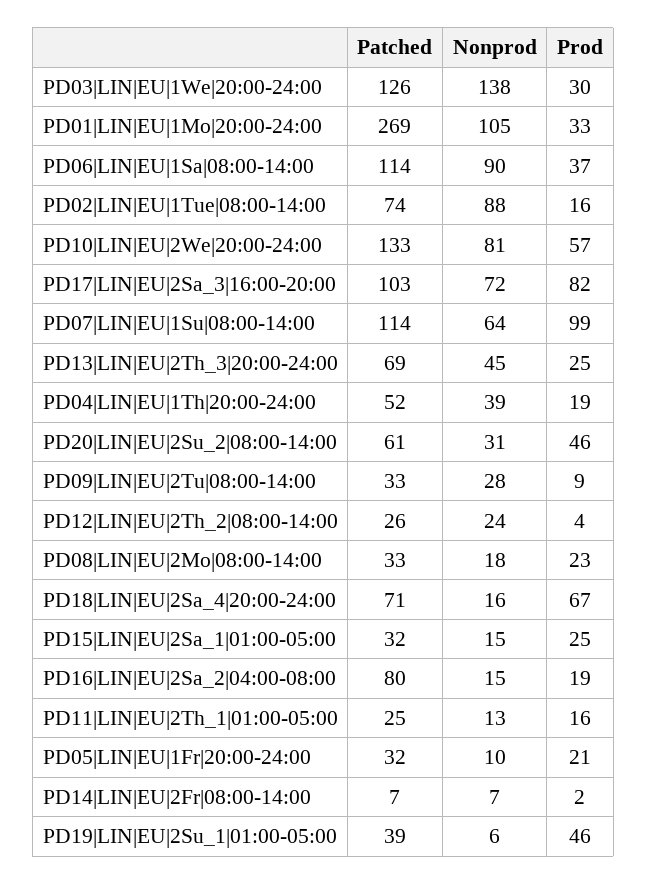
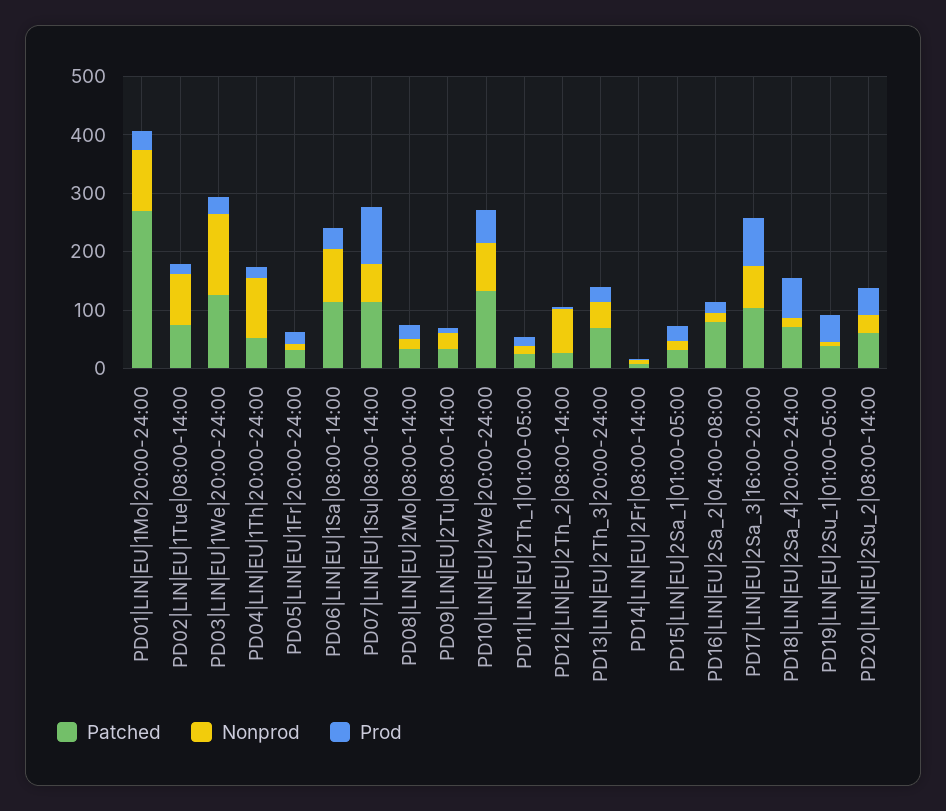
  {
    "Patched": {
      "PD03|LIN|EU|1We|20:00-24:00": 126,
      "PD01|LIN|EU|1Mo|20:00-24:00": 269,
      "PD06|LIN|EU|1Sa|08:00-14:00": 114,
      "PD02|LIN|EU|1Tue|08:00-14:00": 74,
      "PD10|LIN|EU|2We|20:00-24:00": 133,
      "PD17|LIN|EU|2Sa_3|16:00-20:00": 103,
      "PD07|LIN|EU|1Su|08:00-14:00": 114,
      "PD13|LIN|EU|2Th_3|20:00-24:00": 69,
      "PD04|LIN|EU|1Th|20:00-24:00": 52,
      "PD20|LIN|EU|2Su_2|08:00-14:00": 61,
      "PD09|LIN|EU|2Tu|08:00-14:00": 33,
      "PD12|LIN|EU|2Th_2|08:00-14:00": 26,
      "PD08|LIN|EU|2Mo|08:00-14:00": 33,
      "PD18|LIN|EU|2Sa_4|20:00-24:00": 71,
      "PD15|LIN|EU|2Sa_1|01:00-05:00": 32,
      "PD16|LIN|EU|2Sa_2|04:00-08:00": 80,
      "PD11|LIN|EU|2Th_1|01:00-05:00": 25,
      "PD05|LIN|EU|1Fr|20:00-24:00": 32,
      "PD14|LIN|EU|2Fr|08:00-14:00": 7,
      "PD19|LIN|EU|2Su_1|01:00-05:00": 39
    },
    "Nonprod": {
      "PD03|LIN|EU|1We|20:00-24:00": 138,
      "PD01|LIN|EU|1Mo|20:00-24:00": 105,
      "PD06|LIN|EU|1Sa|08:00-14:00": 90,
      "PD02|LIN|EU|1Tue|08:00-14:00": 88,
      "PD10|LIN|EU|2We|20:00-24:00": 81,
      "PD17|LIN|EU|2Sa_3|16:00-20:00": 72,
      "PD07|LIN|EU|1Su|08:00-14:00": 64,
      "PD13|LIN|EU|2Th_3|20:00-24:00": 45,
-     "PD04|LIN|EU|1Th|20:00-24:00": 39,
+     "PD04|LIN|EU|1Th|20:00-24:00": 100,
      "PD20|LIN|EU|2Su_2|08:00-14:00": 31,
      "PD09|LIN|EU|2Tu|08:00-14:00": 28,
-     "PD12|LIN|EU|2Th_2|08:00-14:00": 24,
+     "PD12|LIN|EU|2Th_2|08:00-14:00": 80,
      "PD08|LIN|EU|2Mo|08:00-14:00": 18,
      "PD18|LIN|EU|2Sa_4|20:00-24:00": 16,
      "PD15|LIN|EU|2Sa_1|01:00-05:00": 15,
      "PD16|LIN|EU|2Sa_2|04:00-08:00": 15,
      "PD11|LIN|EU|2Th_1|01:00-05:00": 13,
      "PD05|LIN|EU|1Fr|20:00-24:00": 10,
      "PD14|LIN|EU|2Fr|08:00-14:00": 7,
      "PD19|LIN|EU|2Su_1|01:00-05:00": 6
    },
    "Prod": {
      "PD03|LIN|EU|1We|20:00-24:00": 30,
      "PD01|LIN|EU|1Mo|20:00-24:00": 33,
      "PD06|LIN|EU|1Sa|08:00-14:00": 37,
      "PD02|LIN|EU|1Tue|08:00-14:00": 16,
      "PD10|LIN|EU|2We|20:00-24:00": 57,
      "PD17|LIN|EU|2Sa_3|16:00-20:00": 82,
      "PD07|LIN|EU|1Su|08:00-14:00": 99,
      "PD13|LIN|EU|2Th_3|20:00-24:00": 25,
      "PD04|LIN|EU|1Th|20:00-24:00": 19,
      "PD20|LIN|EU|2Su_2|08:00-14:00": 46,
      "PD09|LIN|EU|2Tu|08:00-14:00": 9,
      "PD12|LIN|EU|2Th_2|08:00-14:00": 4,
      "PD08|LIN|EU|2Mo|08:00-14:00": 23,
      "PD18|LIN|EU|2Sa_4|20:00-24:00": 67,
      "PD15|LIN|EU|2Sa_1|01:00-05:00": 25,
      "PD16|LIN|EU|2Sa_2|04:00-08:00": 19,
      "PD11|LIN|EU|2Th_1|01:00-05:00": 16,
      "PD05|LIN|EU|1Fr|20:00-24:00": 21,
      "PD14|LIN|EU|2Fr|08:00-14:00": 2,
      "PD19|LIN|EU|2Su_1|01:00-05:00": 46
    }
  }

